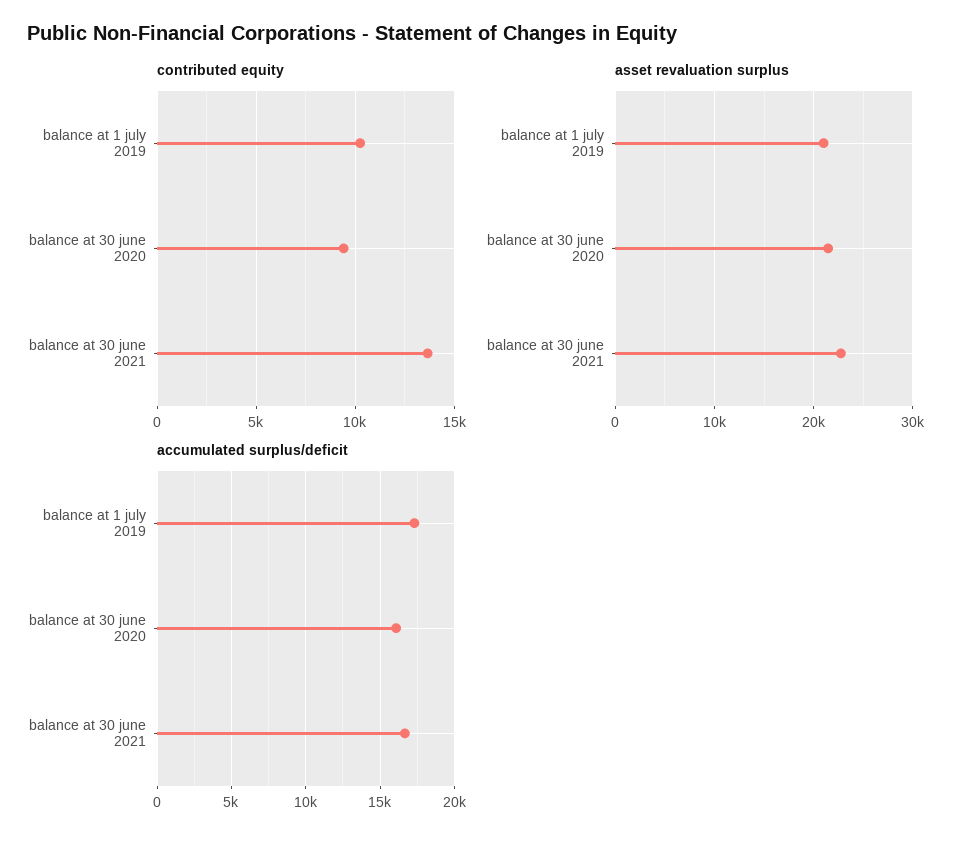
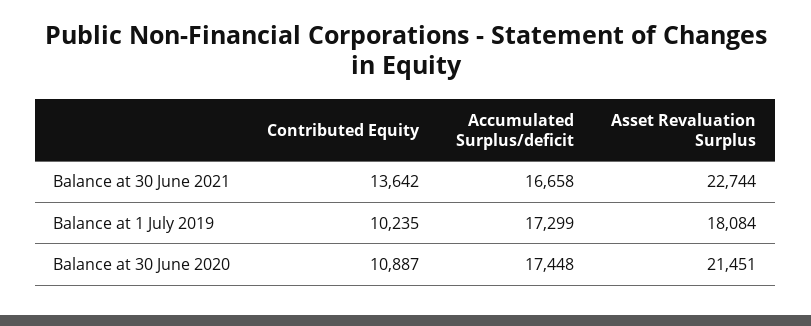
  {
    "contributed equity": {
      "balance at 1 july 2019": 10235,
-     "balance at 30 june 2020": 9500,
+     "balance at 30 june 2020": 10887,
      "balance at 30 june 2021": 13642
    },
    "asset revaluation surplus": {
-     "balance at 1 july 2019": 21000,
+     "balance at 1 july 2019": 18084,
      "balance at 30 june 2020": 21451,
      "balance at 30 june 2021": 22744
    },
    "accumulated surplus/deficit": {
      "balance at 1 july 2019": 17299,
-     "balance at 30 june 2020": 16000,
+     "balance at 30 june 2020": 17448,
      "balance at 30 june 2021": 16658
    }
  }

